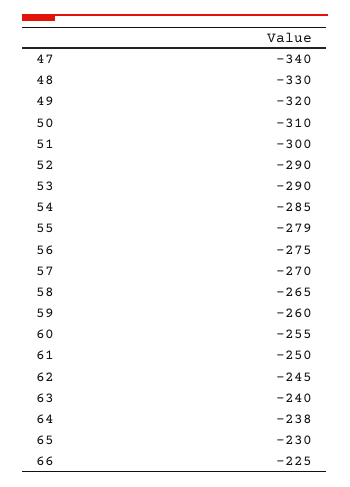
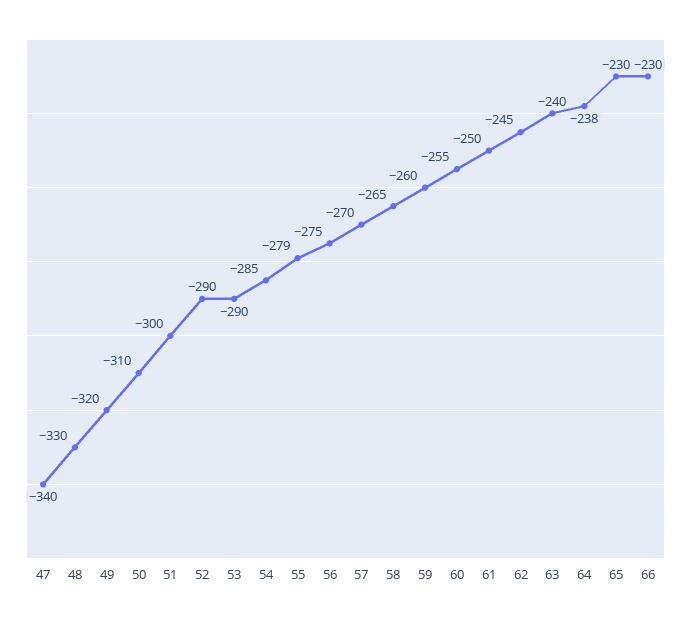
  {
    "47": -340,
    "48": -330,
    "49": -320,
    "50": -310,
    "51": -300,
    "52": -290,
    "53": -290,
    "54": -285,
    "55": -279,
    "56": -275,
    "57": -270,
    "58": -265,
    "59": -260,
    "60": -255,
    "61": -250,
    "62": -245,
    "63": -240,
    "64": -238,
    "65": -230,
-   "66": -225
+   "66": -230
  }

